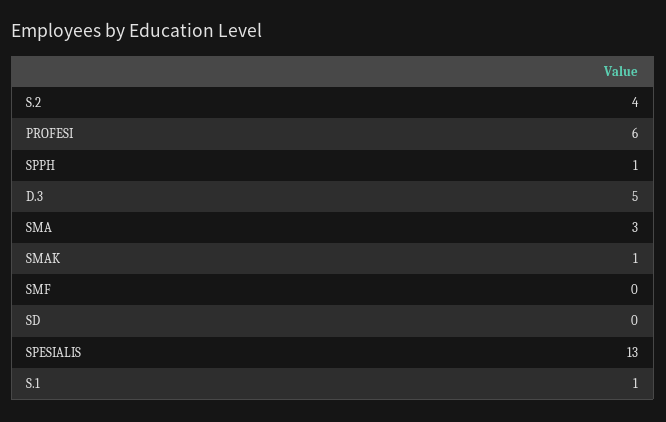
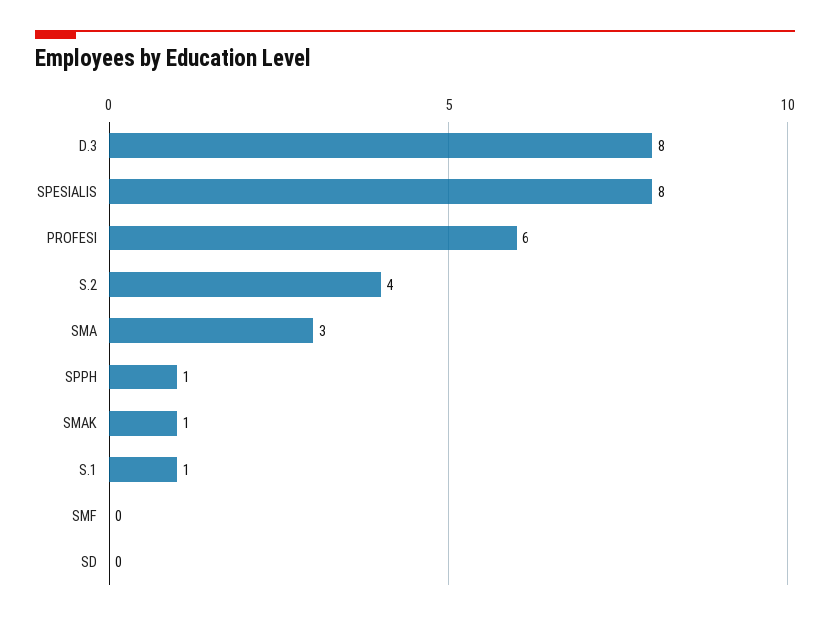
  {
    "S.2": 4,
    "PROFESI": 6,
    "SPPH": 1,
-   "D.3": 5,
+   "D.3": 8,
    "SMA": 3,
    "SMAK": 1,
    "SMF": 0,
    "SD": 0,
-   "SPESIALIS": 13,
+   "SPESIALIS": 8,
    "S.1": 1
  }

